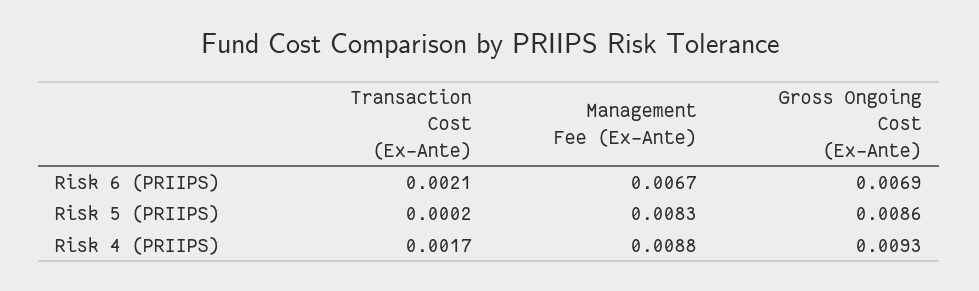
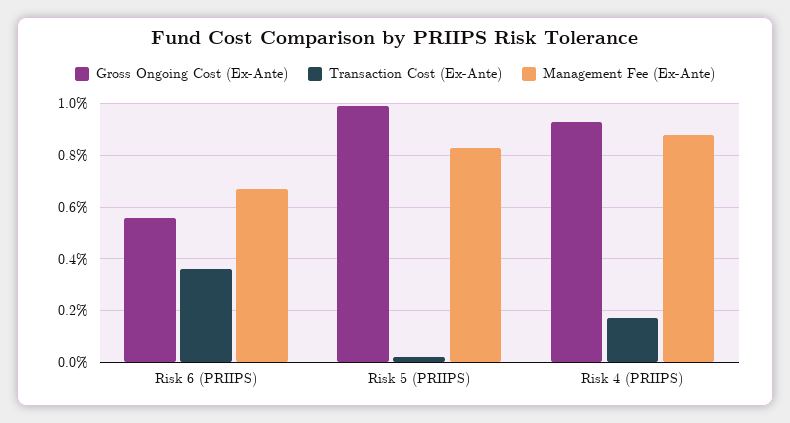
  {
    "Transaction Cost (Ex-Ante)": {
-     "Risk 6 (PRIIPS)": 0.0021,
+     "Risk 6 (PRIIPS)": 0.0035,
      "Risk 5 (PRIIPS)": 0.0002,
      "Risk 4 (PRIIPS)": 0.0017
    },
    "Management Fee (Ex-Ante)": {
      "Risk 6 (PRIIPS)": 0.0067,
      "Risk 5 (PRIIPS)": 0.0083,
      "Risk 4 (PRIIPS)": 0.0088
    },
    "Gross Ongoing Cost (Ex-Ante)": {
-     "Risk 6 (PRIIPS)": 0.0069,
+     "Risk 6 (PRIIPS)": 0.0055,
-     "Risk 5 (PRIIPS)": 0.0086,
+     "Risk 5 (PRIIPS)": 0.01,
      "Risk 4 (PRIIPS)": 0.0093
    }
  }

